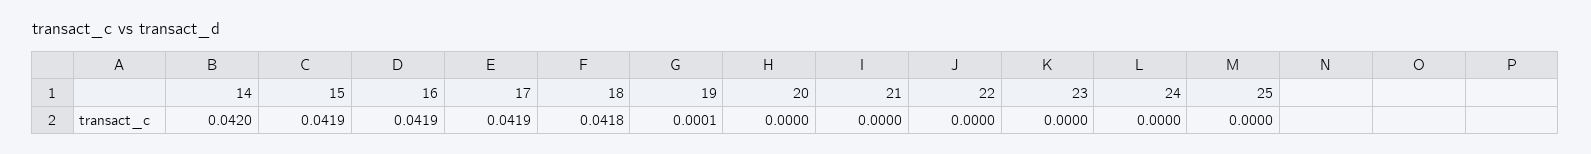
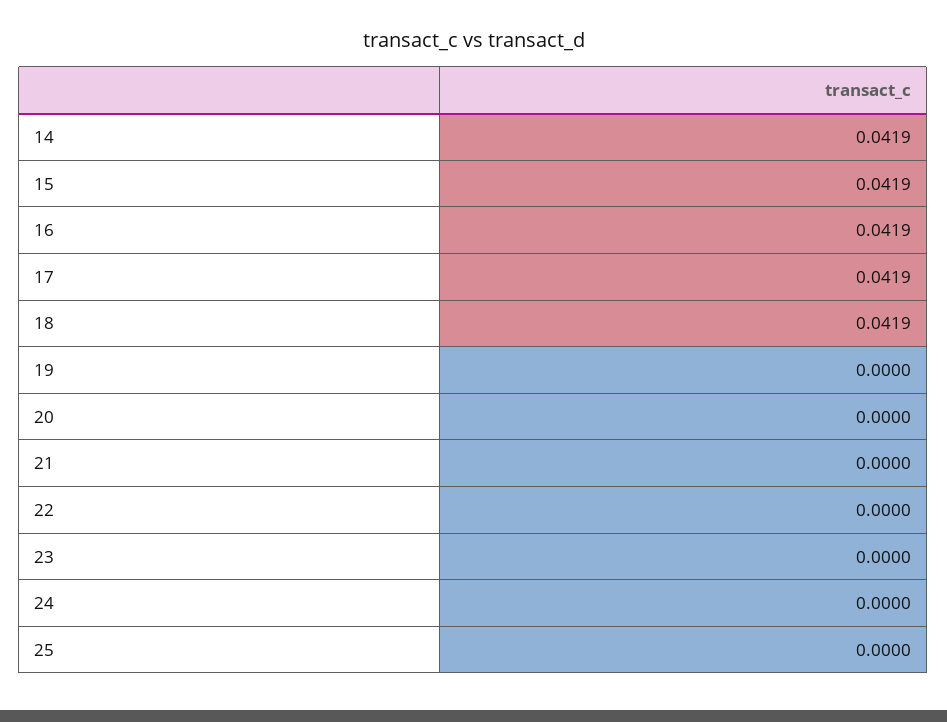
  {
-   "14": 0.042,
+   "14": 0.0419,
    "15": 0.0419,
    "16": 0.0419,
    "17": 0.0419,
-   "18": 0.0418,
+   "18": 0.0419,
-   "19": 0.0001,
+   "19": 0,
    "20": 0,
    "21": 0,
    "22": 0,
    "23": 0,
    "24": 0,
    "25": 0
  }

